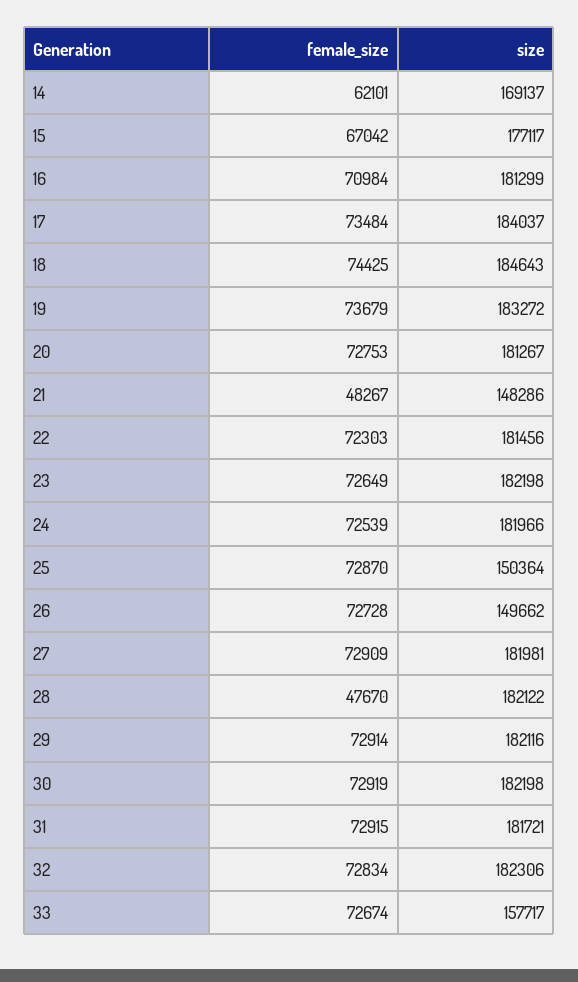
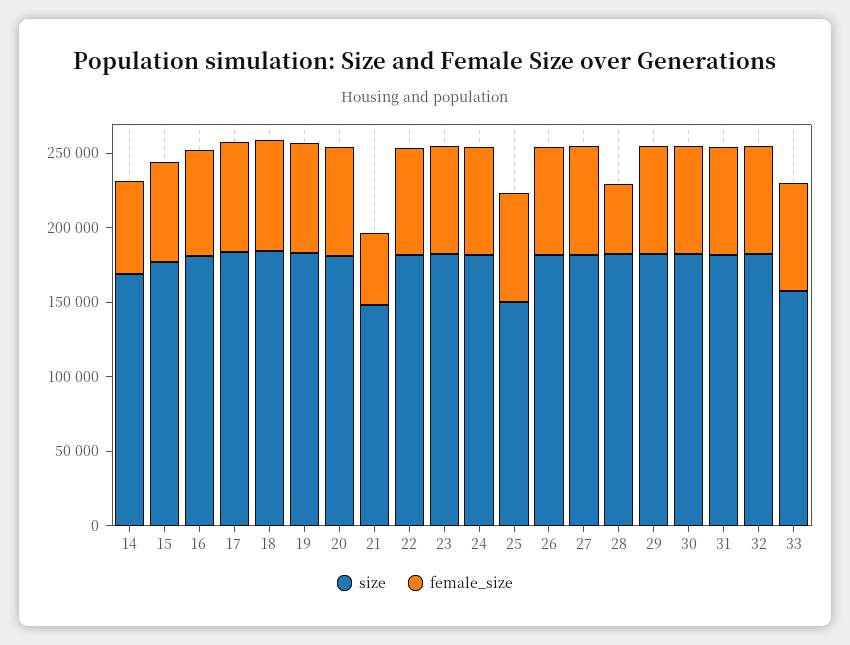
  {
    "female_size": {
      "14": 62101,
      "15": 67042,
      "16": 70984,
      "17": 73484,
      "18": 74425,
      "19": 73679,
      "20": 72753,
      "21": 48267,
      "22": 72303,
      "23": 72649,
      "24": 72539,
      "25": 72870,
      "26": 72728,
      "27": 72909,
      "28": 47670,
      "29": 72914,
      "30": 72919,
      "31": 72915,
      "32": 72834,
      "33": 72674
    },
    "size": {
      "14": 169137,
      "15": 177117,
      "16": 181299,
      "17": 184037,
      "18": 184643,
      "19": 183272,
      "20": 181267,
      "21": 148286,
      "22": 181456,
      "23": 182198,
      "24": 181966,
      "25": 150364,
-     "26": 149662,
+     "26": 180000,
      "27": 181981,
      "28": 182122,
      "29": 182116,
      "30": 182198,
      "31": 181721,
      "32": 182306,
      "33": 157717
    }
  }

